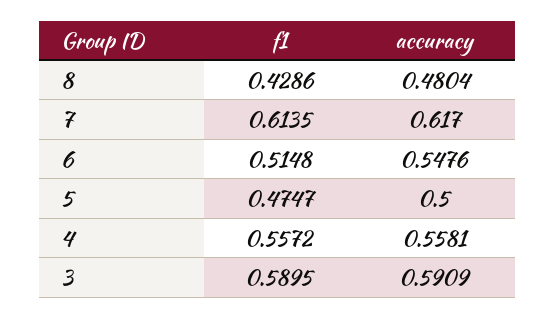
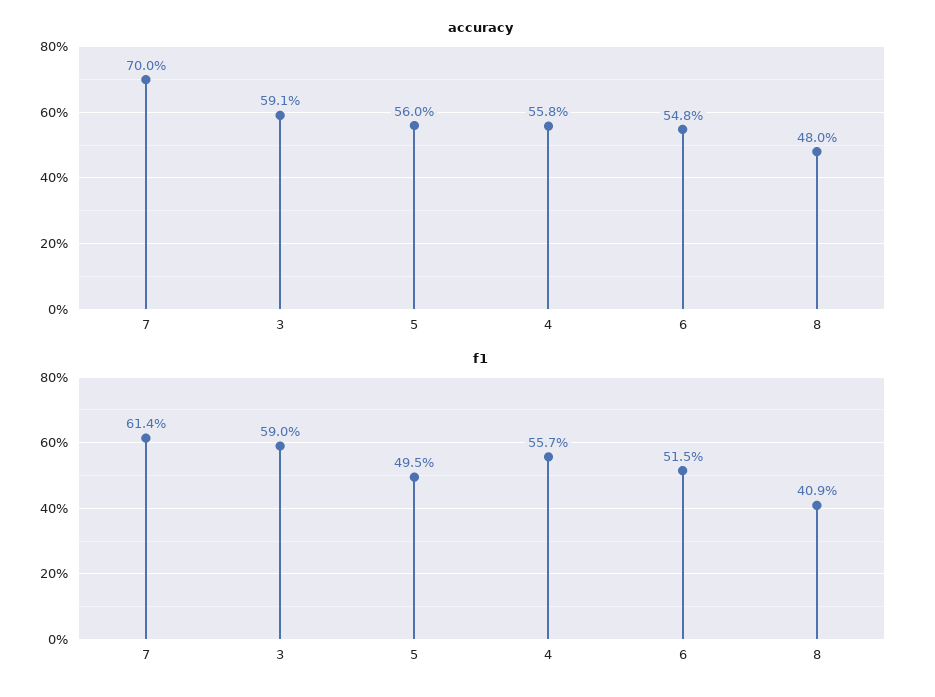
  {
    "f1": {
-     "8": 0.4286,
+     "8": 0.409,
      "7": 0.6135,
      "6": 0.5148,
-     "5": 0.4747,
+     "5": 0.495,
      "4": 0.5572,
      "3": 0.5895
    },
    "accuracy": {
      "8": 0.4804,
-     "7": 0.617,
+     "7": 0.7,
      "6": 0.5476,
-     "5": 0.5,
+     "5": 0.56,
      "4": 0.5581,
      "3": 0.5909
    }
  }

